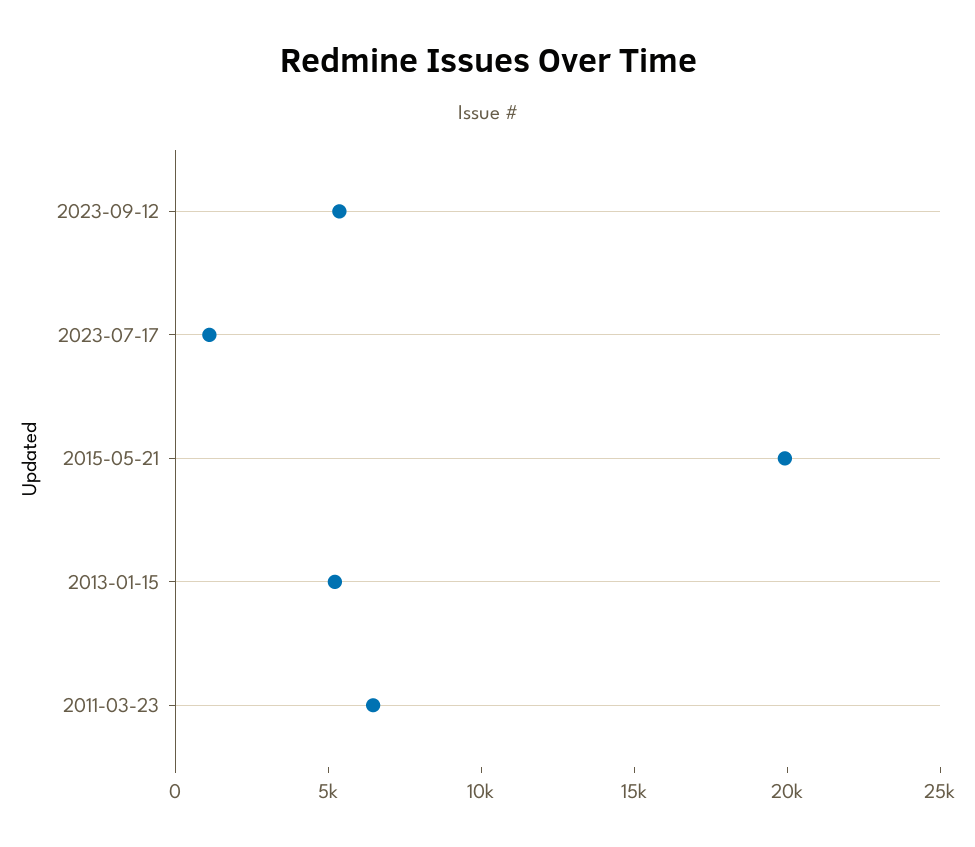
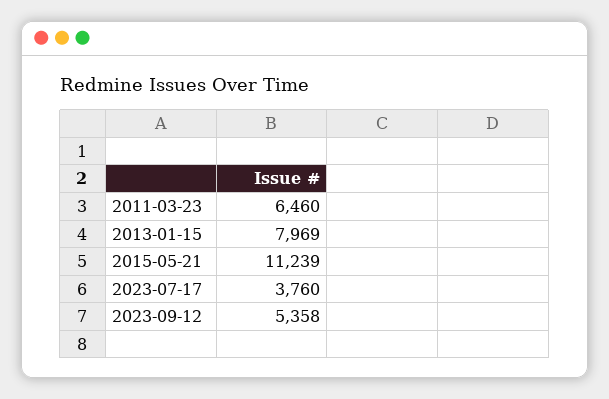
  {
    "2023-09-12": 5358,
-   "2023-07-17": 1000,
+   "2023-07-17": 3760,
-   "2015-05-21": 20000,
+   "2015-05-21": 11239,
-   "2013-01-15": 5000,
+   "2013-01-15": 7969,
    "2011-03-23": 6460
  }

